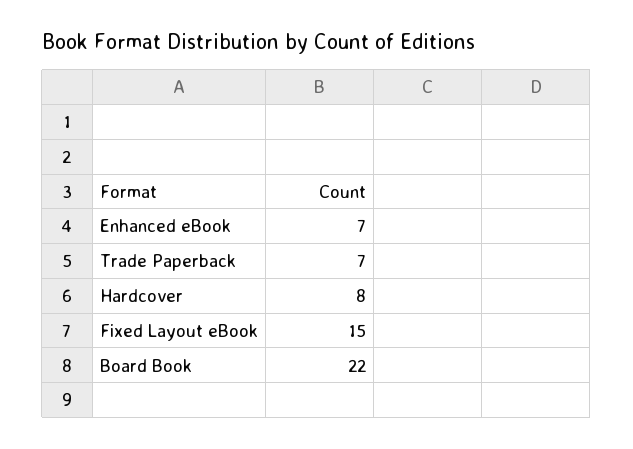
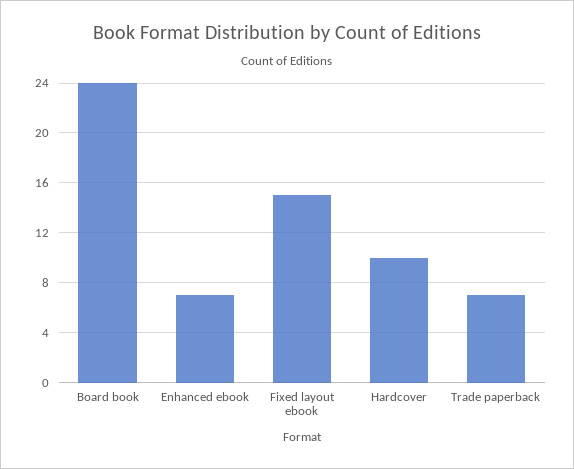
  {
    "Enhanced eBook": 7,
    "Trade Paperback": 7,
-   "Hardcover": 8,
+   "Hardcover": 10,
    "Fixed Layout eBook": 15,
-   "Board Book": 22
+   "Board Book": 24
  }

